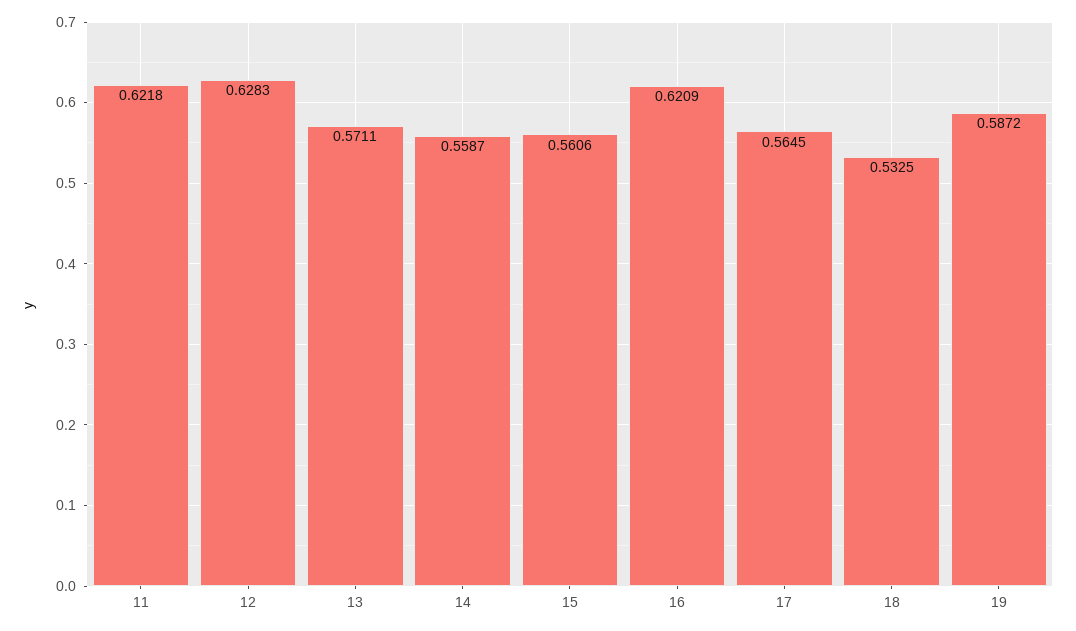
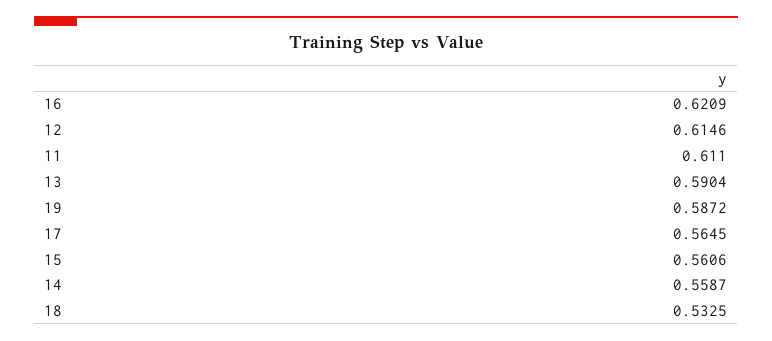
  {
-   "11": 0.6218,
+   "11": 0.611,
-   "12": 0.6283,
+   "12": 0.6146,
-   "13": 0.5711,
+   "13": 0.5904,
    "14": 0.5587,
    "15": 0.5606,
    "16": 0.6209,
    "17": 0.5645,
    "18": 0.5325,
    "19": 0.5872
  }

